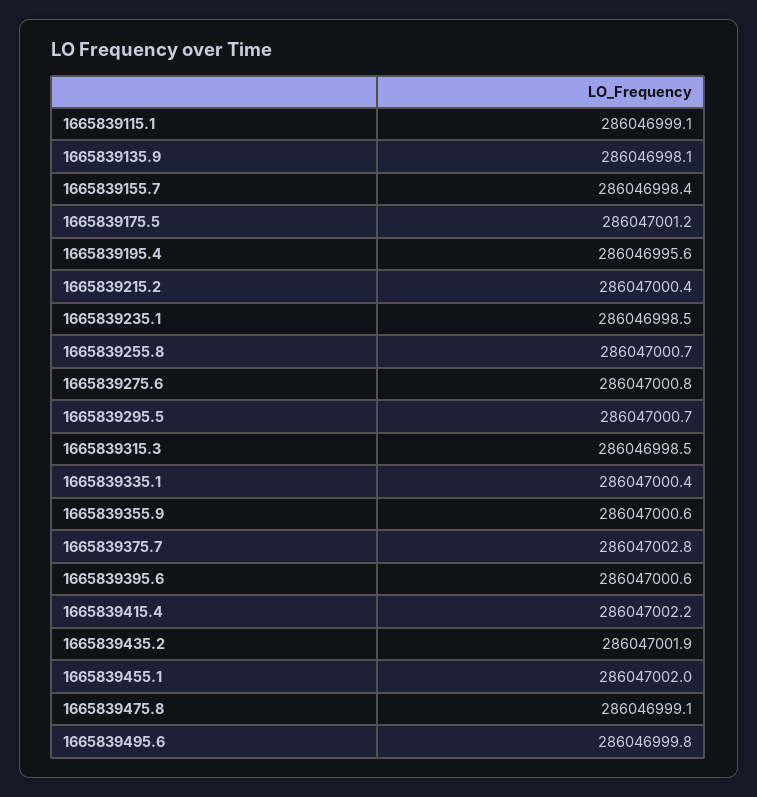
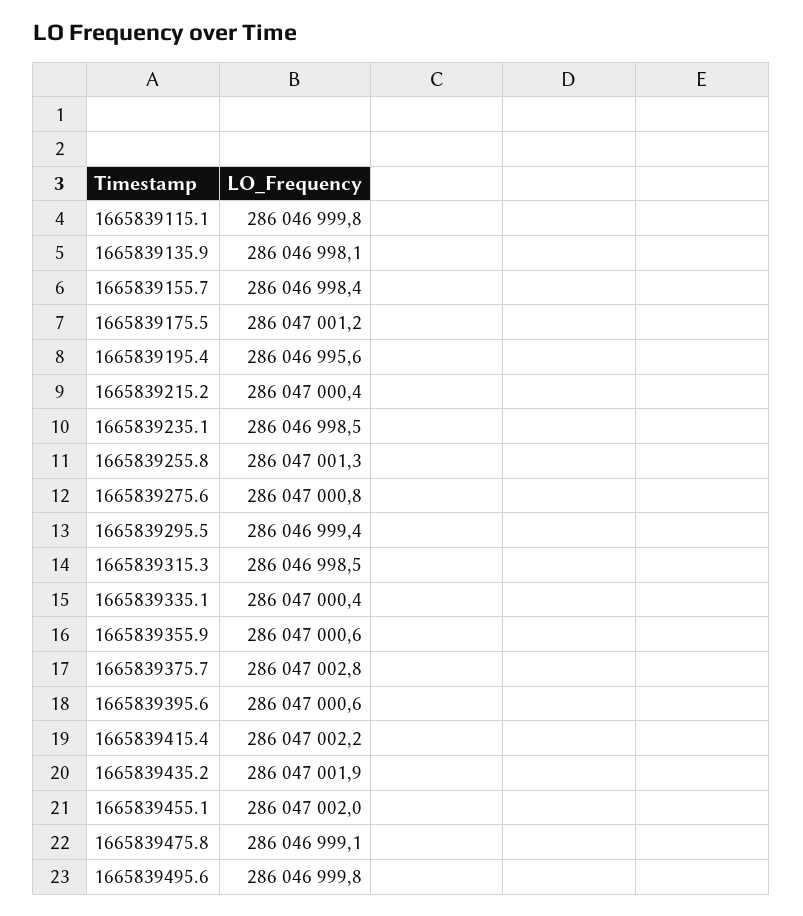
  {
-   "1665839115.1": 286046999.1,
+   "1665839115.1": 286046999.8,
    "1665839135.9": 286046998.1,
    "1665839155.7": 286046998.4,
    "1665839175.5": 286047001.2,
    "1665839195.4": 286046995.6,
    "1665839215.2": 286047000.4,
    "1665839235.1": 286046998.5,
-   "1665839255.8": 286047000.7,
+   "1665839255.8": 286047001.3,
    "1665839275.6": 286047000.8,
-   "1665839295.5": 286047000.7,
+   "1665839295.5": 286046999.4,
    "1665839315.3": 286046998.5,
    "1665839335.1": 286047000.4,
    "1665839355.9": 286047000.6,
    "1665839375.7": 286047002.8,
    "1665839395.6": 286047000.6,
    "1665839415.4": 286047002.2,
    "1665839435.2": 286047001.9,
    "1665839455.1": 286047002,
    "1665839475.8": 286046999.1,
    "1665839495.6": 286046999.8
  }

